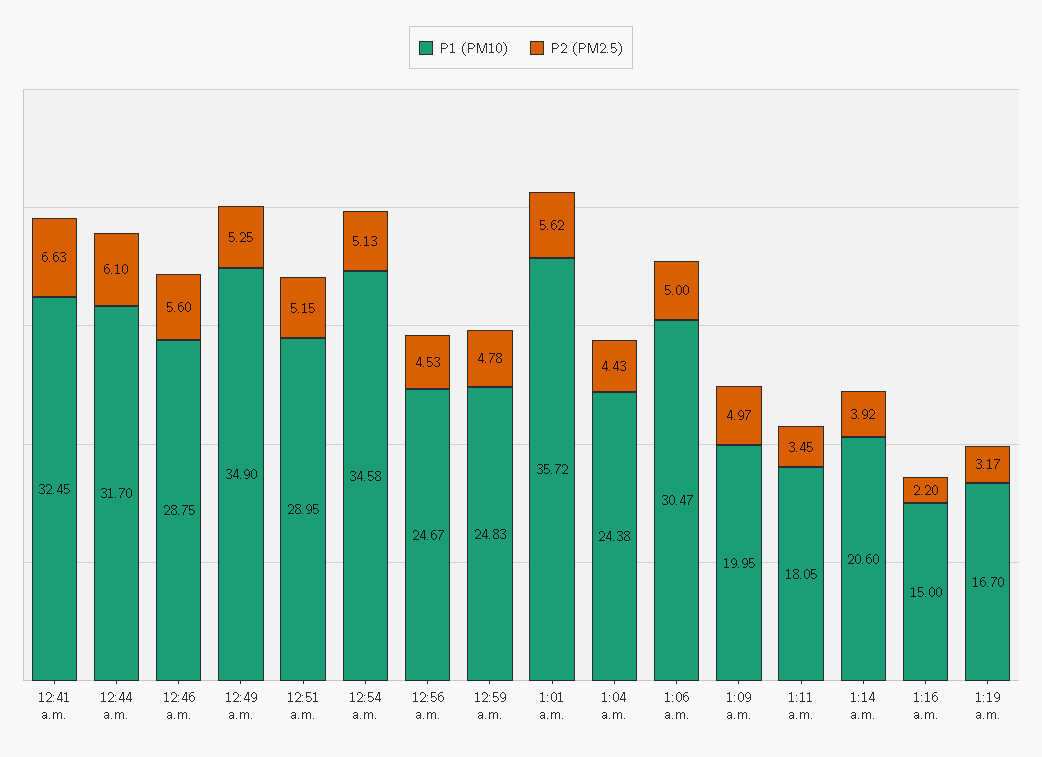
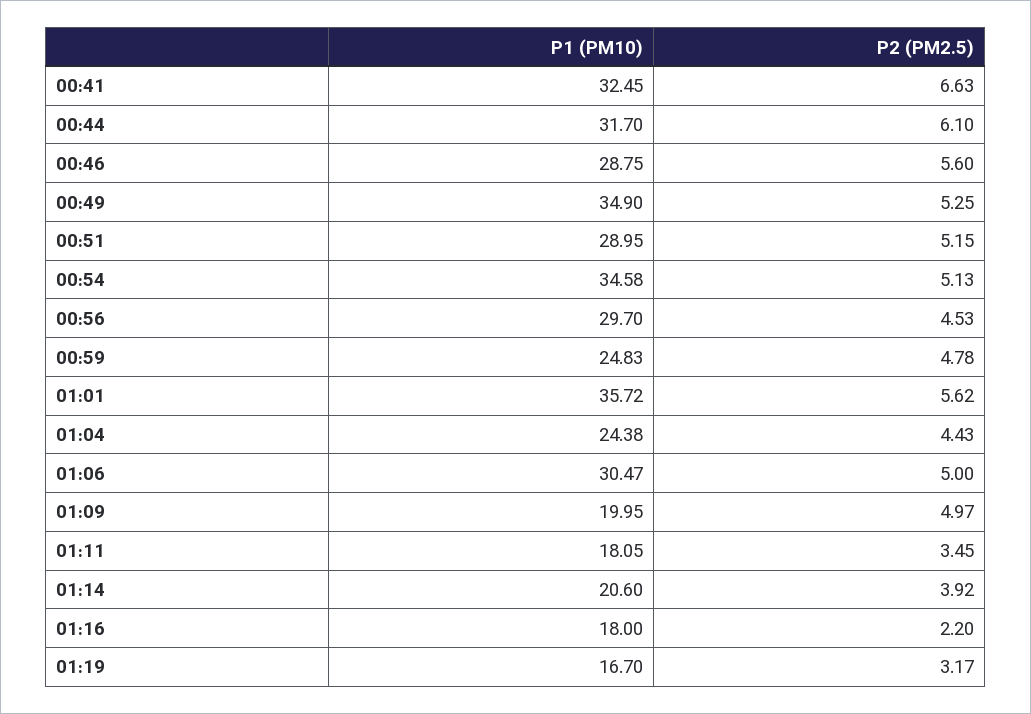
  {
    "P1 (PM10)": {
      "12:41 a.m.": 32.45,
      "12:44 a.m.": 31.7,
      "12:46 a.m.": 28.75,
      "12:49 a.m.": 34.9,
      "12:51 a.m.": 28.95,
      "12:54 a.m.": 34.58,
-     "12:56 a.m.": 24.67,
+     "12:56 a.m.": 29.7,
      "12:59 a.m.": 24.83,
      "1:01 a.m.": 35.72,
      "1:04 a.m.": 24.38,
      "1:06 a.m.": 30.47,
      "1:09 a.m.": 19.95,
      "1:11 a.m.": 18.05,
      "1:14 a.m.": 20.6,
-     "1:16 a.m.": 15,
+     "1:16 a.m.": 18,
      "1:19 a.m.": 16.7
    },
    "P2 (PM2.5)": {
      "12:41 a.m.": 6.63,
      "12:44 a.m.": 6.1,
      "12:46 a.m.": 5.6,
      "12:49 a.m.": 5.25,
      "12:51 a.m.": 5.15,
      "12:54 a.m.": 5.13,
      "12:56 a.m.": 4.53,
      "12:59 a.m.": 4.78,
      "1:01 a.m.": 5.62,
      "1:04 a.m.": 4.43,
      "1:06 a.m.": 5,
      "1:09 a.m.": 4.97,
      "1:11 a.m.": 3.45,
      "1:14 a.m.": 3.92,
      "1:16 a.m.": 2.2,
      "1:19 a.m.": 3.17
    }
  }

